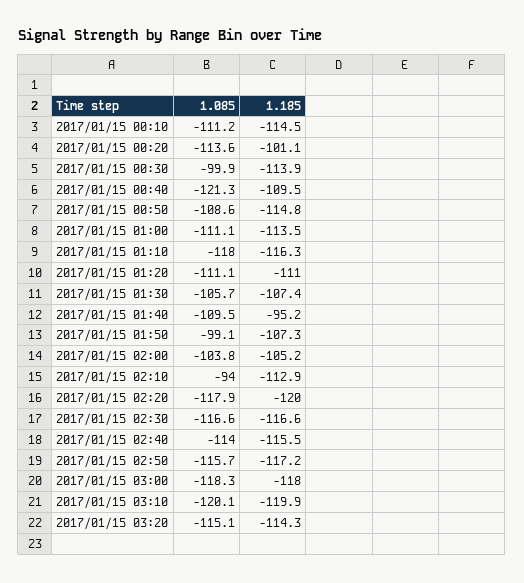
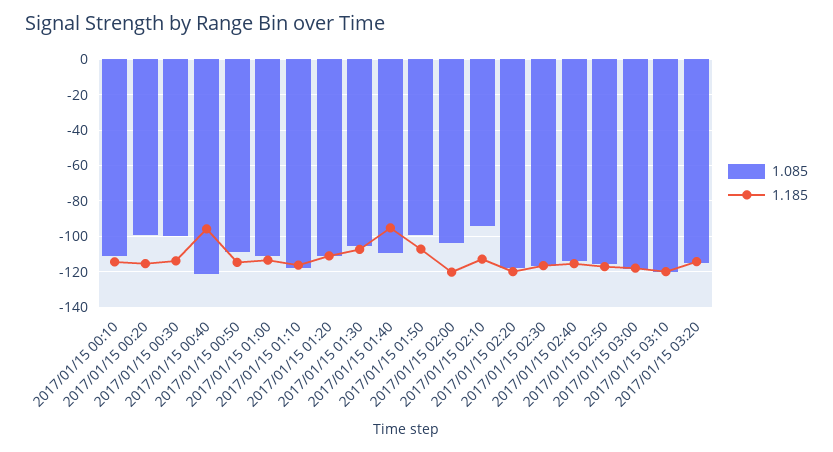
  {
    "1.085": {
      "2017/01/15 00:10": -111.2,
-     "2017/01/15 00:20": -113.6,
+     "2017/01/15 00:20": -100,
      "2017/01/15 00:30": -99.9,
      "2017/01/15 00:40": -121.3,
      "2017/01/15 00:50": -108.6,
      "2017/01/15 01:00": -111.1,
      "2017/01/15 01:10": -118,
      "2017/01/15 01:20": -111.1,
      "2017/01/15 01:30": -105.7,
      "2017/01/15 01:40": -109.5,
      "2017/01/15 01:50": -99.1,
      "2017/01/15 02:00": -103.8,
      "2017/01/15 02:10": -94,
      "2017/01/15 02:20": -117.9,
      "2017/01/15 02:30": -116.6,
      "2017/01/15 02:40": -114,
      "2017/01/15 02:50": -115.7,
      "2017/01/15 03:00": -118.3,
      "2017/01/15 03:10": -120.1,
      "2017/01/15 03:20": -115.1
    },
    "1.185": {
      "2017/01/15 00:10": -114.5,
-     "2017/01/15 00:20": -101.1,
+     "2017/01/15 00:20": -115,
      "2017/01/15 00:30": -113.9,
-     "2017/01/15 00:40": -109.5,
+     "2017/01/15 00:40": -95,
      "2017/01/15 00:50": -114.8,
      "2017/01/15 01:00": -113.5,
      "2017/01/15 01:10": -116.3,
      "2017/01/15 01:20": -111,
      "2017/01/15 01:30": -107.4,
      "2017/01/15 01:40": -95.2,
      "2017/01/15 01:50": -107.3,
-     "2017/01/15 02:00": -105.2,
+     "2017/01/15 02:00": -120,
      "2017/01/15 02:10": -112.9,
      "2017/01/15 02:20": -120,
      "2017/01/15 02:30": -116.6,
      "2017/01/15 02:40": -115.5,
      "2017/01/15 02:50": -117.2,
      "2017/01/15 03:00": -118,
      "2017/01/15 03:10": -119.9,
      "2017/01/15 03:20": -114.3
    }
  }

